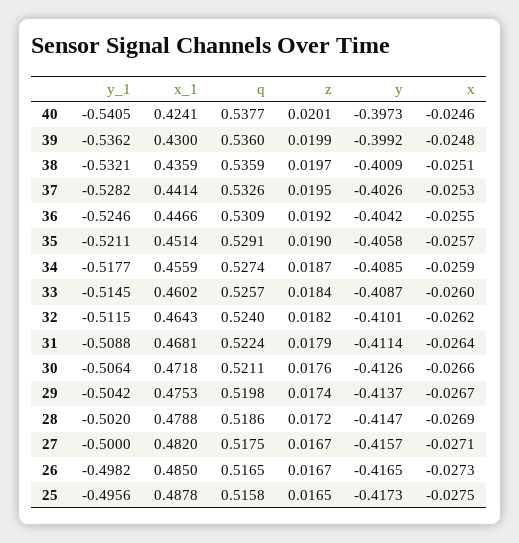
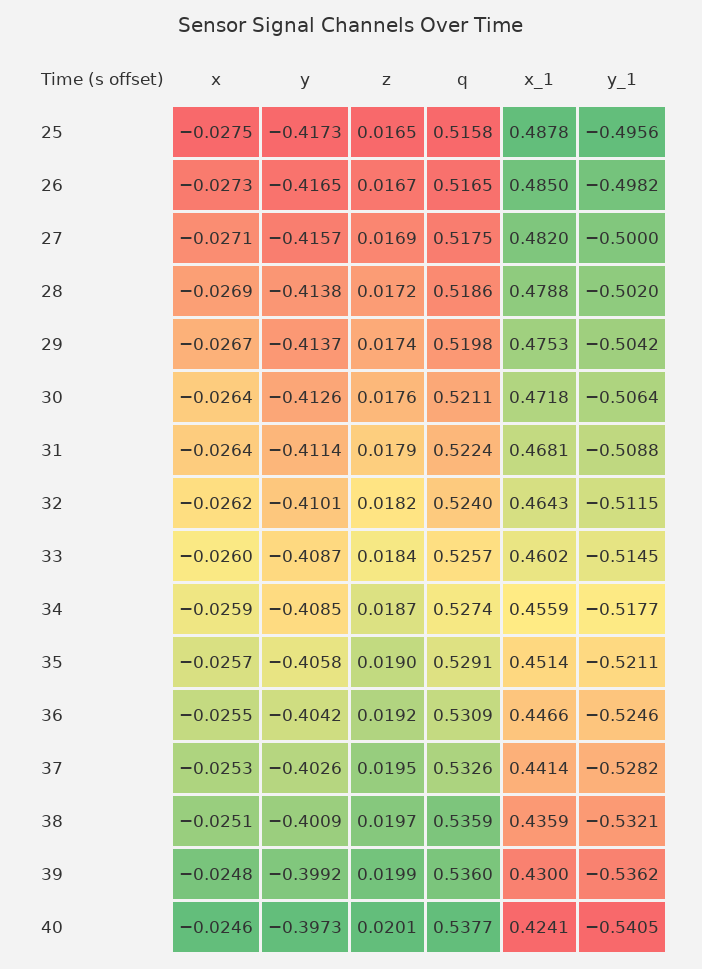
  {
    "y_1": {
      "40": -0.5405,
      "39": -0.5362,
      "38": -0.5321,
      "37": -0.5282,
      "36": -0.5246,
      "35": -0.5211,
      "34": -0.5177,
      "33": -0.5145,
      "32": -0.5115,
      "31": -0.5088,
      "30": -0.5064,
      "29": -0.5042,
      "28": -0.502,
      "27": -0.5,
      "26": -0.4982,
      "25": -0.4956
    },
    "x_1": {
      "40": 0.4241,
      "39": 0.43,
      "38": 0.4359,
      "37": 0.4414,
      "36": 0.4466,
      "35": 0.4514,
      "34": 0.4559,
      "33": 0.4602,
      "32": 0.4643,
      "31": 0.4681,
      "30": 0.4718,
      "29": 0.4753,
      "28": 0.4788,
      "27": 0.482,
      "26": 0.485,
      "25": 0.4878
    },
    "q": {
      "40": 0.5377,
      "39": 0.536,
      "38": 0.5359,
      "37": 0.5326,
      "36": 0.5309,
      "35": 0.5291,
      "34": 0.5274,
      "33": 0.5257,
      "32": 0.524,
      "31": 0.5224,
      "30": 0.5211,
      "29": 0.5198,
      "28": 0.5186,
      "27": 0.5175,
      "26": 0.5165,
      "25": 0.5158
    },
    "z": {
      "40": 0.0201,
      "39": 0.0199,
      "38": 0.0197,
      "37": 0.0195,
      "36": 0.0192,
      "35": 0.019,
      "34": 0.0187,
      "33": 0.0184,
      "32": 0.0182,
      "31": 0.0179,
      "30": 0.0176,
      "29": 0.0174,
      "28": 0.0172,
-     "27": 0.0167,
+     "27": 0.0169,
      "26": 0.0167,
      "25": 0.0165
    },
    "y": {
      "40": -0.3973,
      "39": -0.3992,
      "38": -0.4009,
      "37": -0.4026,
      "36": -0.4042,
      "35": -0.4058,
      "34": -0.4085,
      "33": -0.4087,
      "32": -0.4101,
      "31": -0.4114,
      "30": -0.4126,
      "29": -0.4137,
-     "28": -0.4147,
+     "28": -0.4138,
      "27": -0.4157,
      "26": -0.4165,
      "25": -0.4173
    },
    "x": {
      "40": -0.0246,
      "39": -0.0248,
      "38": -0.0251,
      "37": -0.0253,
      "36": -0.0255,
      "35": -0.0257,
      "34": -0.0259,
      "33": -0.026,
      "32": -0.0262,
      "31": -0.0264,
-     "30": -0.0266,
+     "30": -0.0264,
      "29": -0.0267,
      "28": -0.0269,
      "27": -0.0271,
      "26": -0.0273,
      "25": -0.0275
    }
  }

